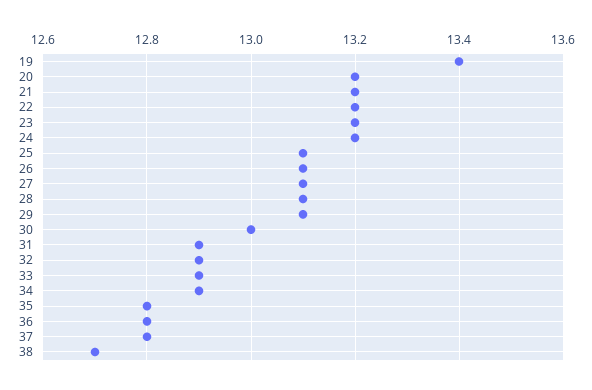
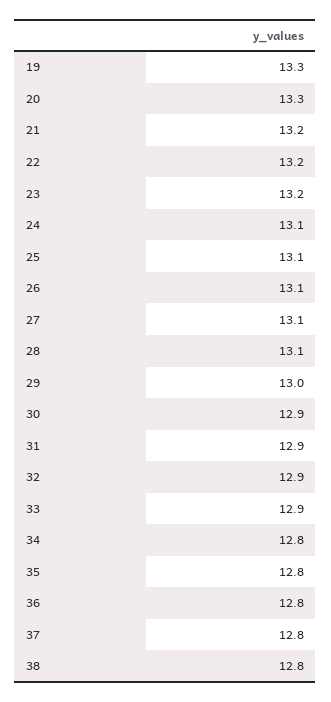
  {
-   "19": 13.4,
+   "19": 13.3,
-   "20": 13.2,
+   "20": 13.3,
    "21": 13.2,
    "22": 13.2,
    "23": 13.2,
-   "24": 13.2,
+   "24": 13.1,
    "25": 13.1,
    "26": 13.1,
    "27": 13.1,
    "28": 13.1,
-   "29": 13.1,
+   "29": 13,
-   "30": 13,
+   "30": 12.9,
    "31": 12.9,
    "32": 12.9,
    "33": 12.9,
-   "34": 12.9,
+   "34": 12.8,
    "35": 12.8,
    "36": 12.8,
    "37": 12.8,
-   "38": 12.7
+   "38": 12.8
  }

